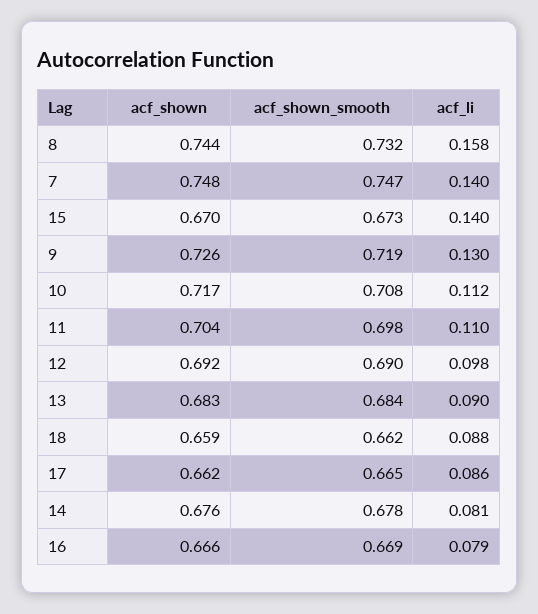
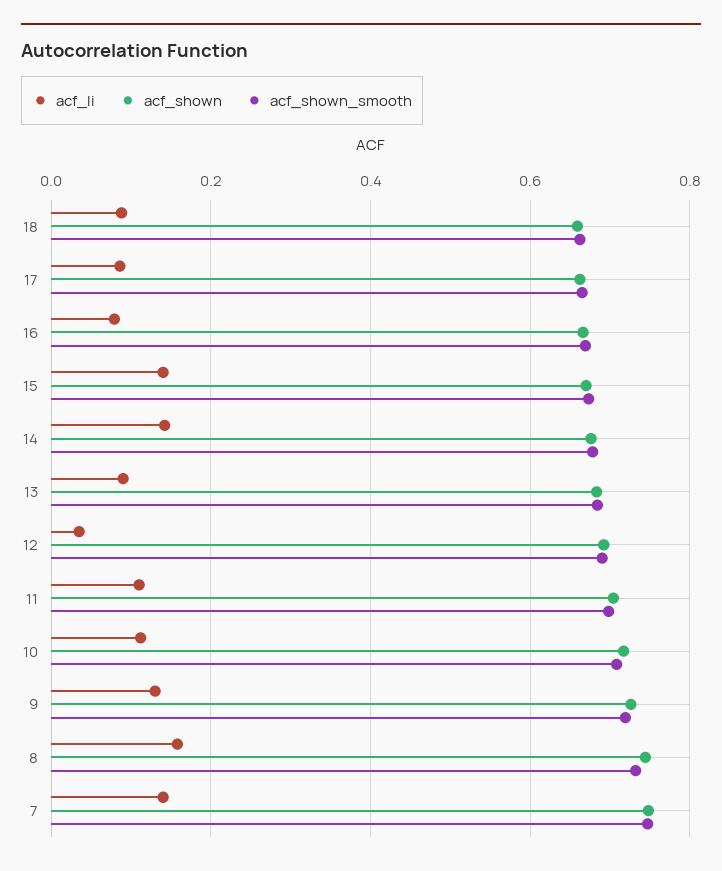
  {
    "acf_shown": {
      "8": 0.744,
      "7": 0.748,
      "15": 0.67,
      "9": 0.726,
      "10": 0.717,
      "11": 0.704,
      "12": 0.692,
      "13": 0.683,
      "18": 0.659,
      "17": 0.662,
      "14": 0.676,
      "16": 0.666
    },
    "acf_shown_smooth": {
      "8": 0.732,
      "7": 0.747,
      "15": 0.673,
      "9": 0.719,
      "10": 0.708,
      "11": 0.698,
      "12": 0.69,
      "13": 0.684,
      "18": 0.662,
      "17": 0.665,
      "14": 0.678,
      "16": 0.669
    },
    "acf_li": {
      "8": 0.158,
      "7": 0.14,
      "15": 0.14,
      "9": 0.13,
      "10": 0.112,
      "11": 0.11,
-     "12": 0.098,
+     "12": 0.04,
      "13": 0.09,
      "18": 0.088,
      "17": 0.086,
-     "14": 0.081,
+     "14": 0.14,
      "16": 0.079
    }
  }

